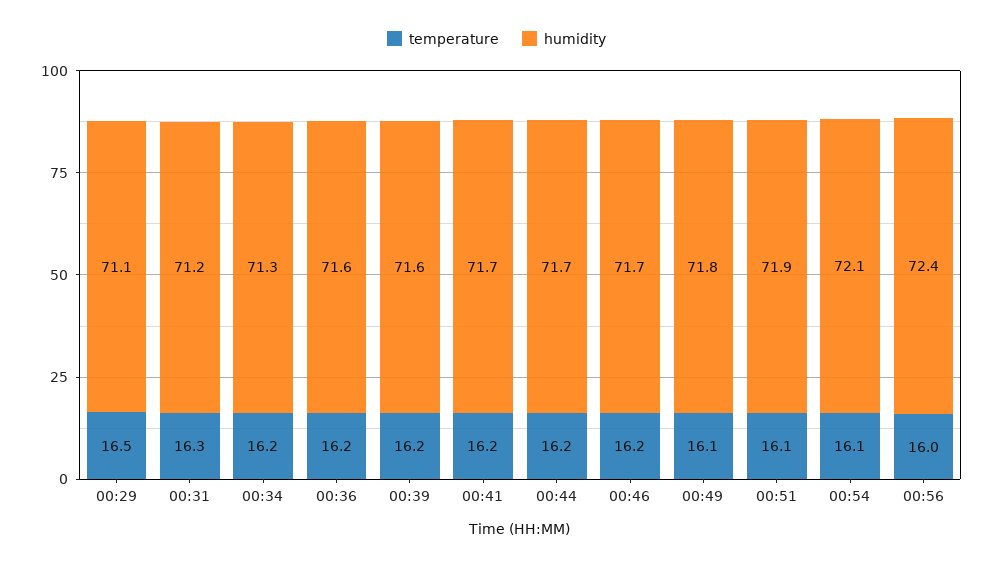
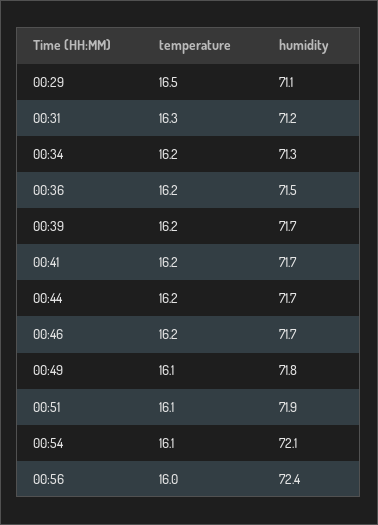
  {
    "temperature": {
      "00:29": 16.5,
      "00:31": 16.3,
      "00:34": 16.2,
      "00:36": 16.2,
      "00:39": 16.2,
      "00:41": 16.2,
      "00:44": 16.2,
      "00:46": 16.2,
      "00:49": 16.1,
      "00:51": 16.1,
      "00:54": 16.1,
      "00:56": 16
    },
    "humidity": {
      "00:29": 71.1,
      "00:31": 71.2,
      "00:34": 71.3,
-     "00:36": 71.6,
+     "00:36": 71.5,
-     "00:39": 71.6,
+     "00:39": 71.7,
      "00:41": 71.7,
      "00:44": 71.7,
      "00:46": 71.7,
      "00:49": 71.8,
      "00:51": 71.9,
      "00:54": 72.1,
      "00:56": 72.4
    }
  }

